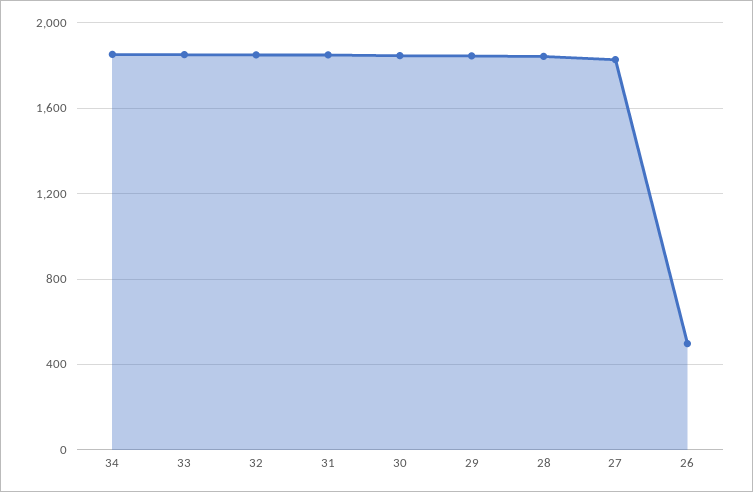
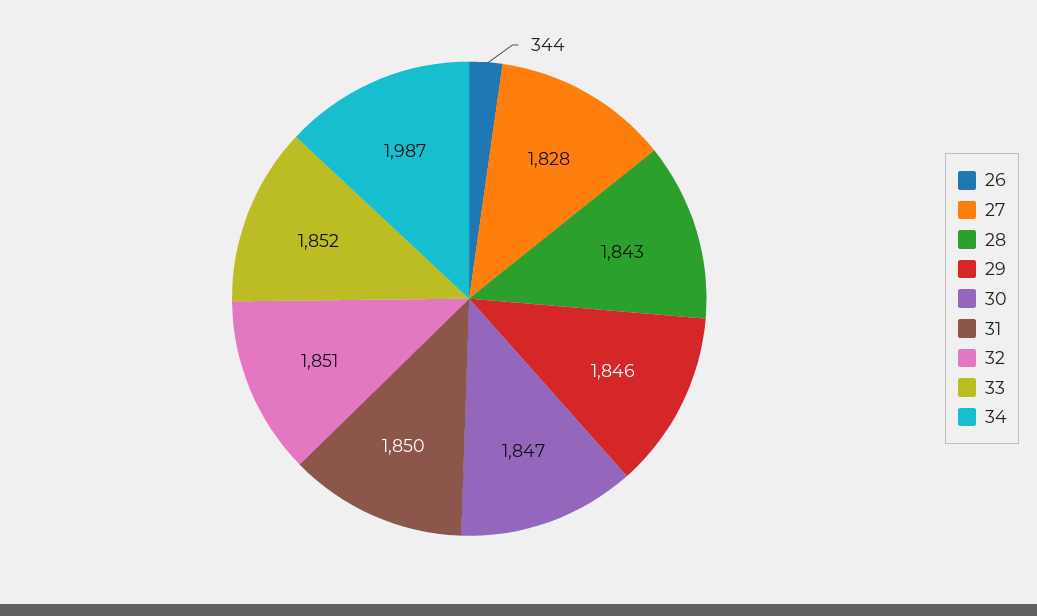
  {
-   "34": 1850,
+   "34": 1987,
    "33": 1852,
    "32": 1851,
    "31": 1850,
    "30": 1847,
    "29": 1846,
    "28": 1843,
    "27": 1828,
-   "26": 500
+   "26": 344
  }

